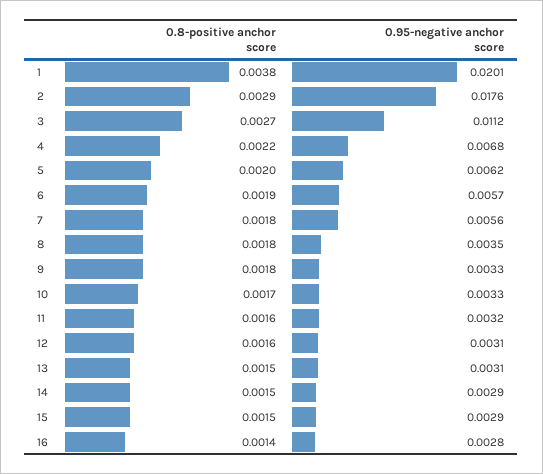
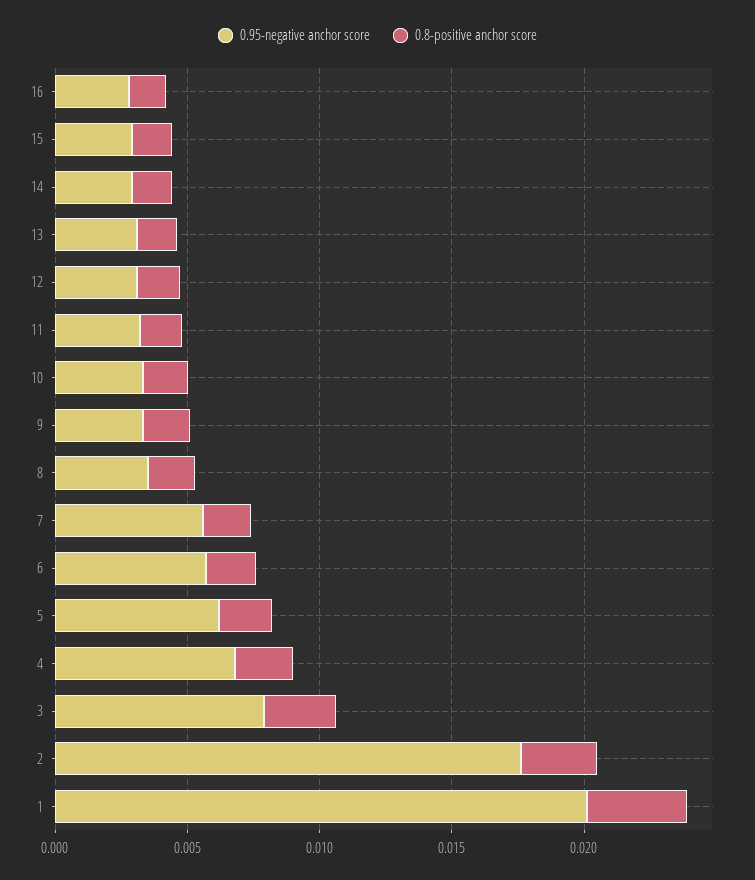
  {
    "0.8-positive anchor score": {
      "1": 0.0038,
      "2": 0.0029,
      "3": 0.0027,
      "4": 0.0022,
      "5": 0.002,
      "6": 0.0019,
      "7": 0.0018,
      "8": 0.0018,
      "9": 0.0018,
      "10": 0.0017,
      "11": 0.0016,
      "12": 0.0016,
      "13": 0.0015,
      "14": 0.0015,
      "15": 0.0015,
      "16": 0.0014
    },
    "0.95-negative anchor score": {
      "1": 0.0201,
      "2": 0.0176,
-     "3": 0.0112,
+     "3": 0.008,
      "4": 0.0068,
      "5": 0.0062,
      "6": 0.0057,
      "7": 0.0056,
      "8": 0.0035,
      "9": 0.0033,
      "10": 0.0033,
      "11": 0.0032,
      "12": 0.0031,
      "13": 0.0031,
      "14": 0.0029,
      "15": 0.0029,
      "16": 0.0028
    }
  }

